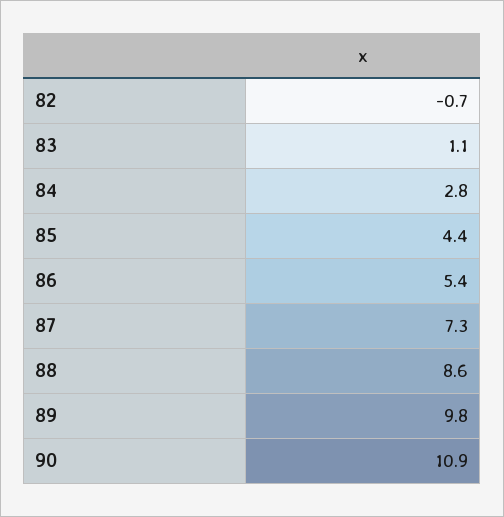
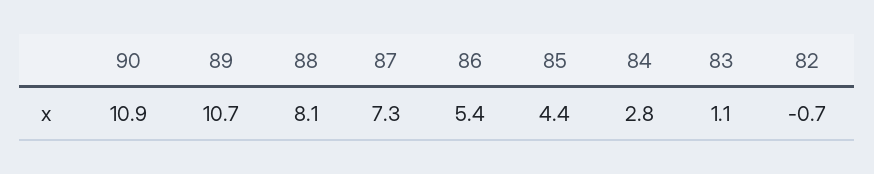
  {
    "82": -0.7,
    "83": 1.1,
    "84": 2.8,
    "85": 4.4,
    "86": 5.4,
    "87": 7.3,
-   "88": 8.6,
+   "88": 8.1,
-   "89": 9.8,
+   "89": 10.7,
    "90": 10.9
  }

